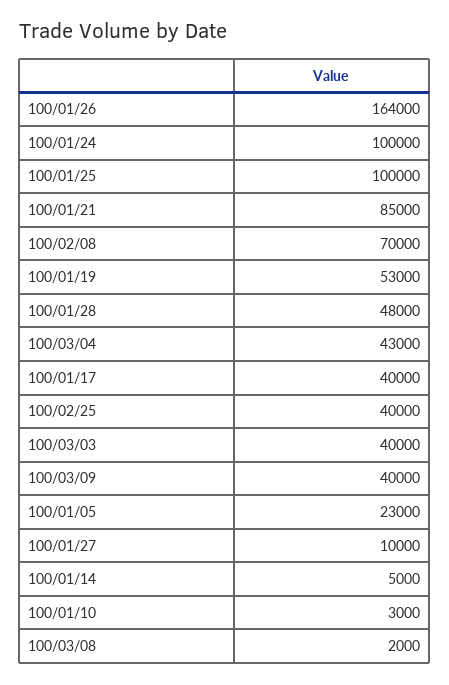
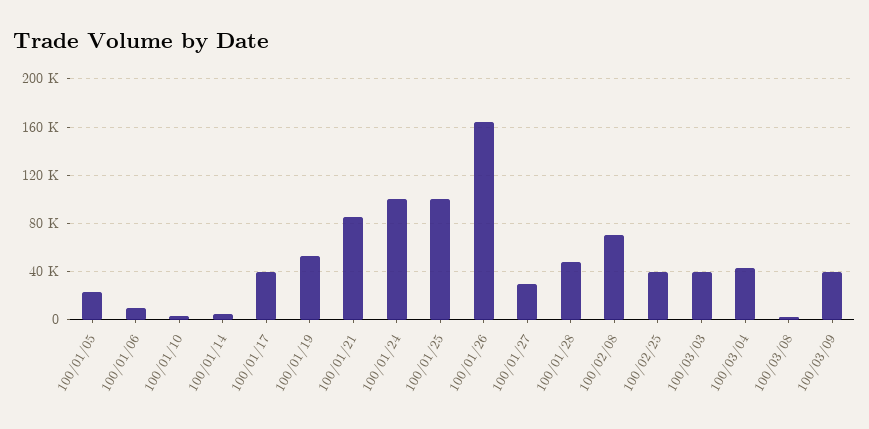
  {
    "100/01/26": 164000,
    "100/01/24": 100000,
    "100/01/25": 100000,
    "100/01/21": 85000,
    "100/02/08": 70000,
    "100/01/19": 53000,
    "100/01/28": 48000,
    "100/03/04": 43000,
    "100/01/17": 40000,
    "100/02/25": 40000,
    "100/03/03": 40000,
    "100/03/09": 40000,
    "100/01/05": 23000,
-   "100/01/27": 10000,
+   "100/01/27": 30000,
    "100/01/14": 5000,
    "100/01/10": 3000,
-   "100/03/08": 2000
+   "100/03/08": 2000,
+   "100/01/06": 10000
  }

